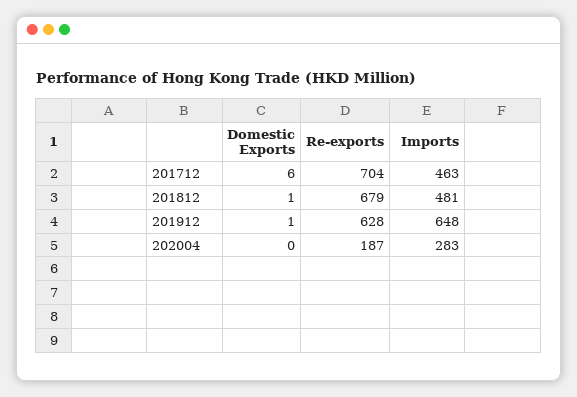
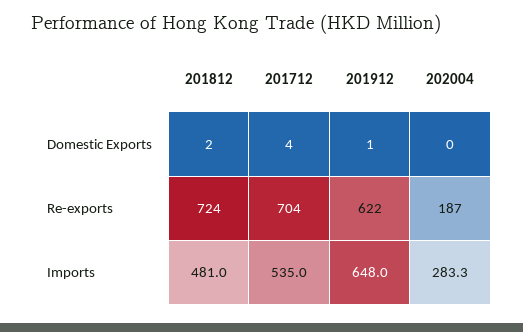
  {
    "Domestic Exports": {
-     "201712": 6,
+     "201712": 4,
-     "201812": 1,
+     "201812": 2,
      "201912": 1,
      "202004": 0
    },
    "Re-exports": {
      "201712": 704,
-     "201812": 679,
+     "201812": 724,
-     "201912": 628,
+     "201912": 622,
      "202004": 187
    },
    "Imports": {
-     "201712": 463,
+     "201712": 535,
      "201812": 481,
      "201912": 648,
      "202004": 283.3
    }
  }

